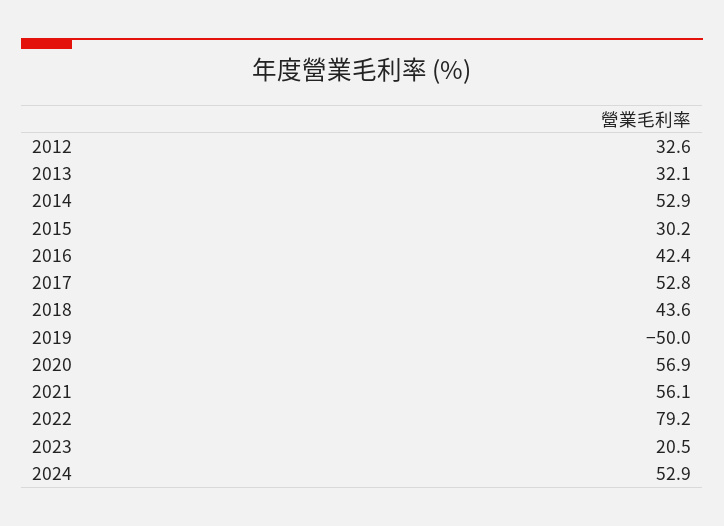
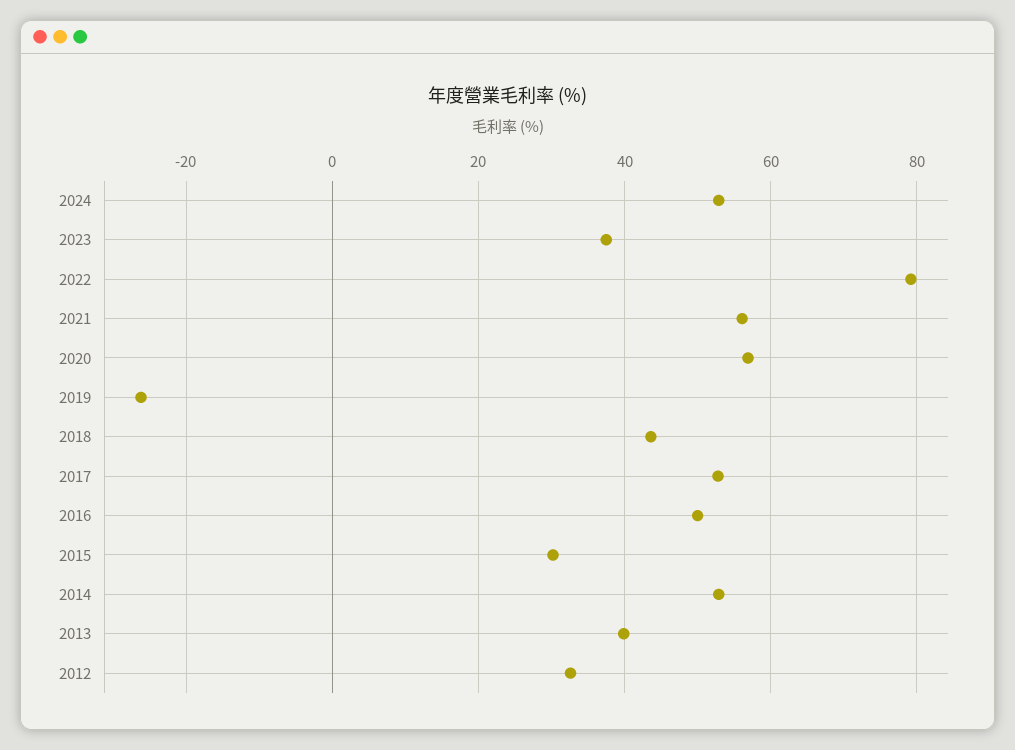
  {
    "2012": 32.6,
-   "2013": 32.1,
+   "2013": 40,
    "2014": 52.9,
    "2015": 30.2,
-   "2016": 42.4,
+   "2016": 50,
    "2017": 52.8,
    "2018": 43.6,
-   "2019": -50,
+   "2019": -26,
    "2020": 56.9,
    "2021": 56.1,
    "2022": 79.2,
-   "2023": 20.5,
+   "2023": 38,
    "2024": 52.9
  }

